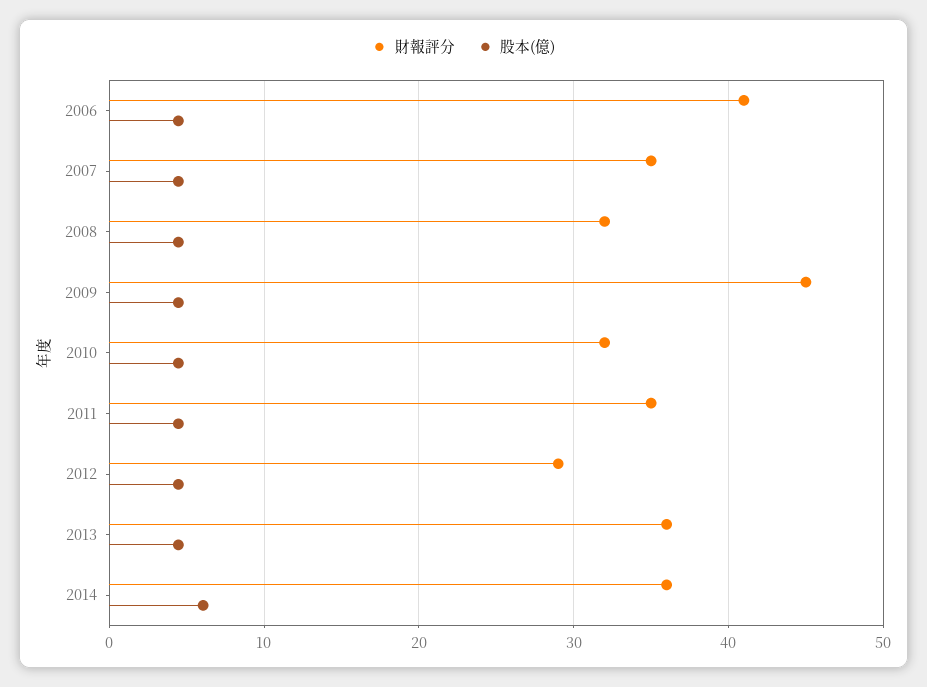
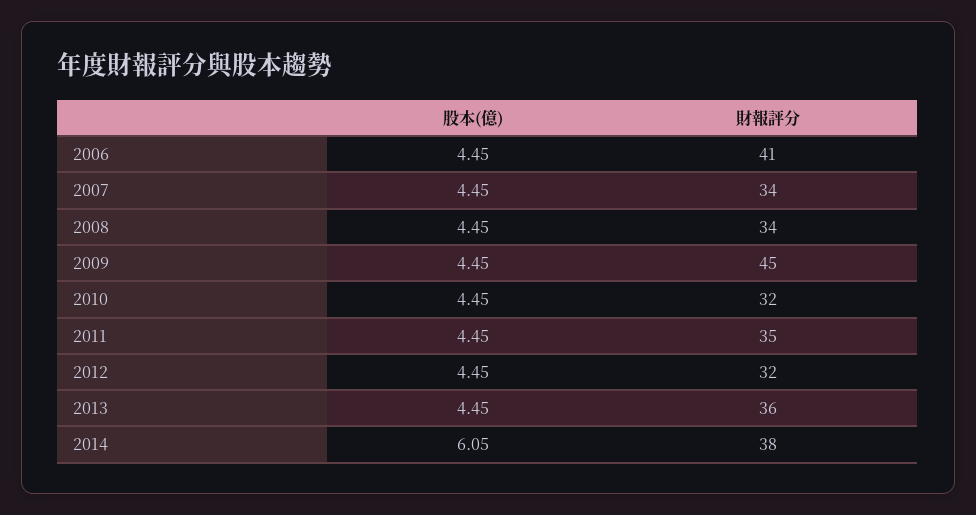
  {
    "財報評分": {
      "2006": 41,
-     "2007": 35,
+     "2007": 34,
-     "2008": 32,
+     "2008": 34,
      "2009": 45,
      "2010": 32,
      "2011": 35,
-     "2012": 29,
+     "2012": 32,
      "2013": 36,
-     "2014": 36
+     "2014": 38
    },
    "股本(億)": {
      "2006": 4.45,
      "2007": 4.45,
      "2008": 4.45,
      "2009": 4.45,
      "2010": 4.45,
      "2011": 4.45,
      "2012": 4.45,
      "2013": 4.45,
      "2014": 6.05
    }
  }

